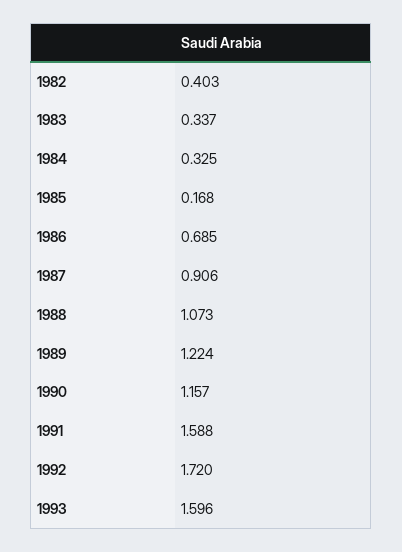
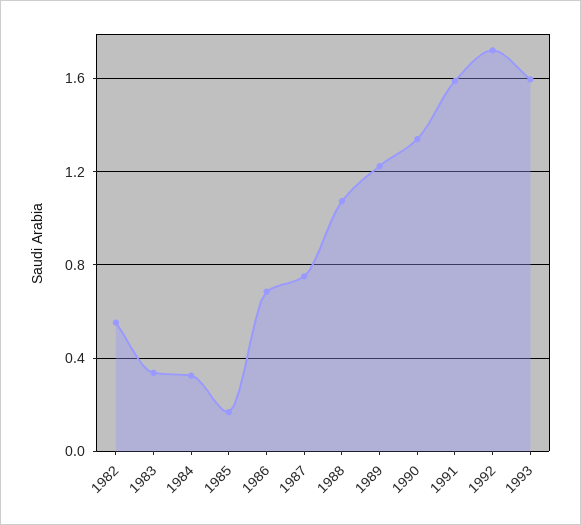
  {
-   "1982": 0.403,
+   "1982": 0.55,
    "1983": 0.337,
    "1984": 0.325,
    "1985": 0.168,
    "1986": 0.685,
-   "1987": 0.906,
+   "1987": 0.75,
    "1988": 1.073,
    "1989": 1.224,
-   "1990": 1.157,
+   "1990": 1.35,
    "1991": 1.588,
    "1992": 1.72,
    "1993": 1.596
  }

